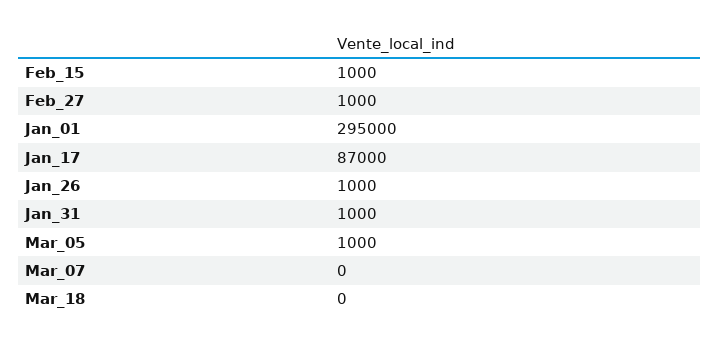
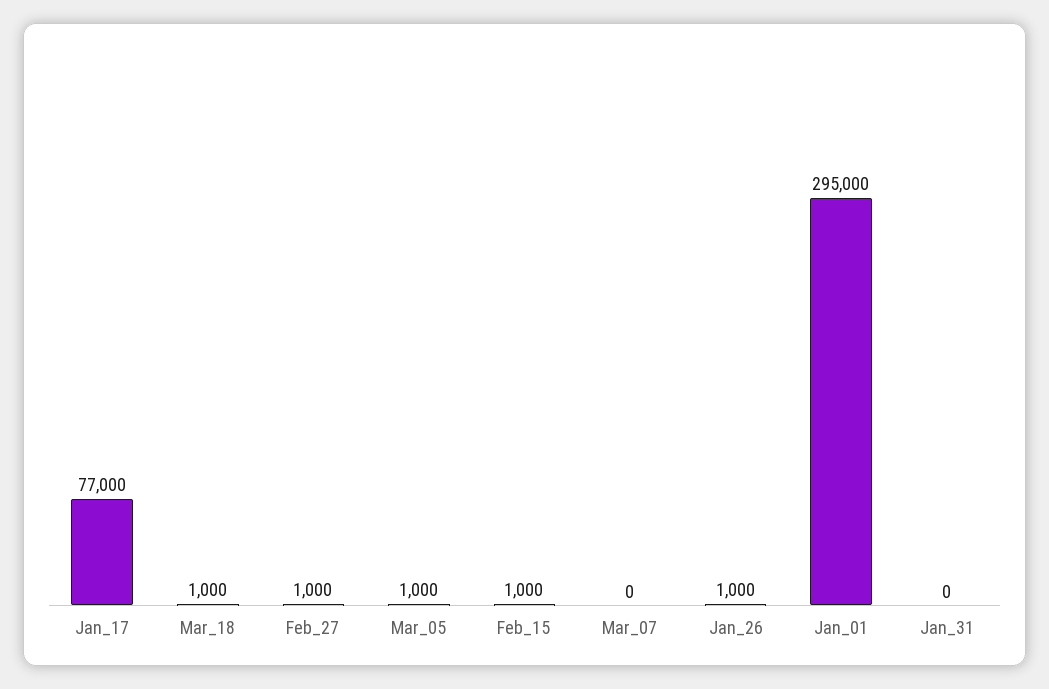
  {
    "Feb_15": 1000,
    "Feb_27": 1000,
    "Jan_01": 295000,
-   "Jan_17": 87000,
+   "Jan_17": 77000,
    "Jan_26": 1000,
-   "Jan_31": 1000,
+   "Jan_31": 0,
    "Mar_05": 1000,
    "Mar_07": 0,
-   "Mar_18": 0
+   "Mar_18": 1000
  }

